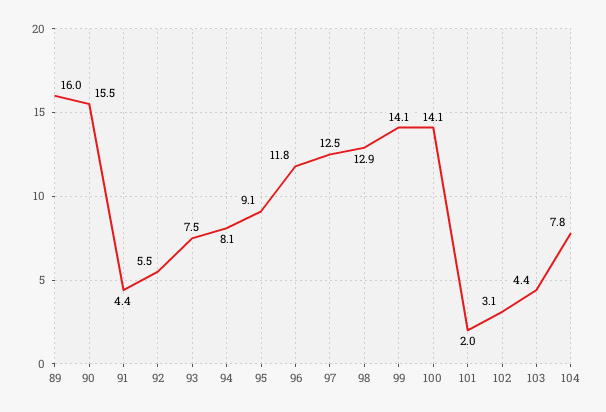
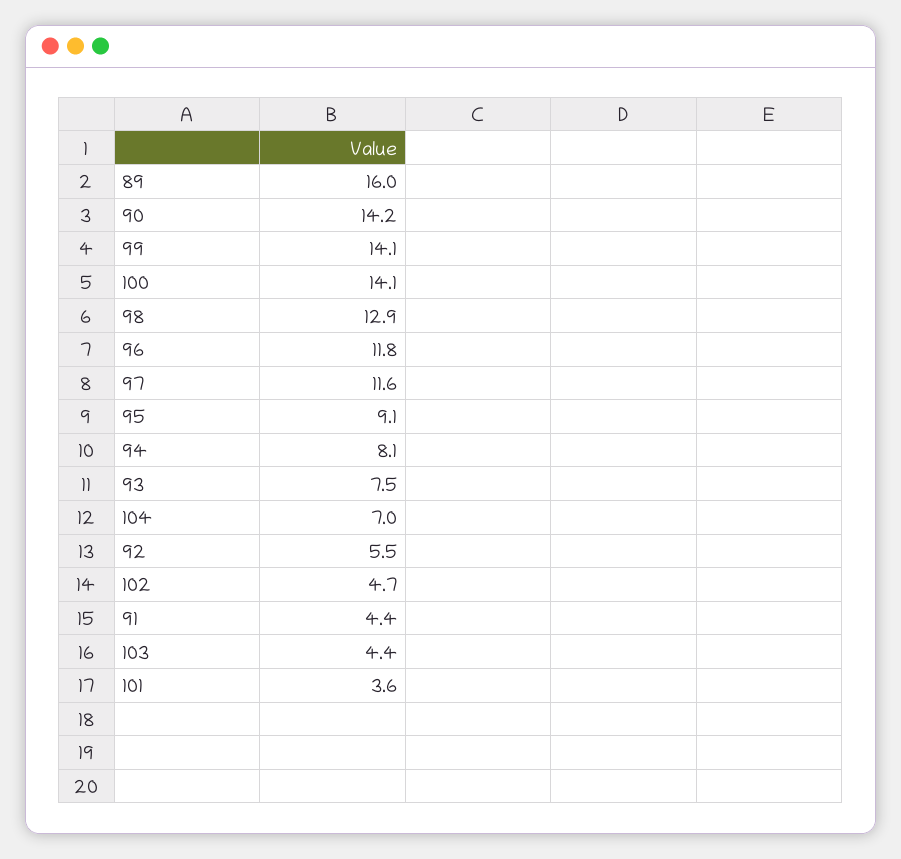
  {
    "89": 16,
-   "90": 15.5,
+   "90": 14.2,
    "91": 4.4,
    "92": 5.5,
    "93": 7.5,
    "94": 8.1,
    "95": 9.1,
    "96": 11.8,
-   "97": 12.5,
+   "97": 11.6,
    "98": 12.9,
    "99": 14.1,
    "100": 14.1,
-   "101": 2,
+   "101": 3.6,
-   "102": 3.1,
+   "102": 4.7,
    "103": 4.4,
-   "104": 7.8
+   "104": 7
  }

